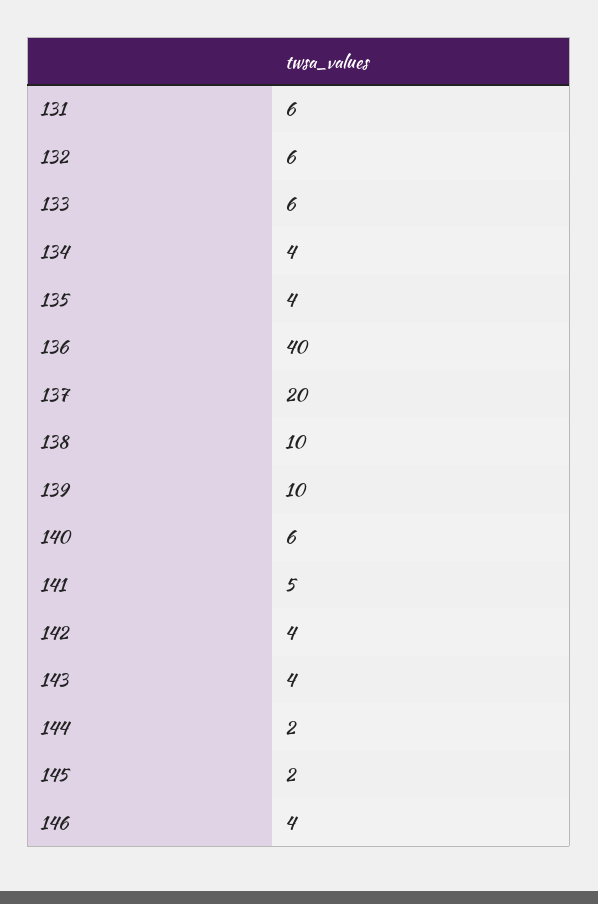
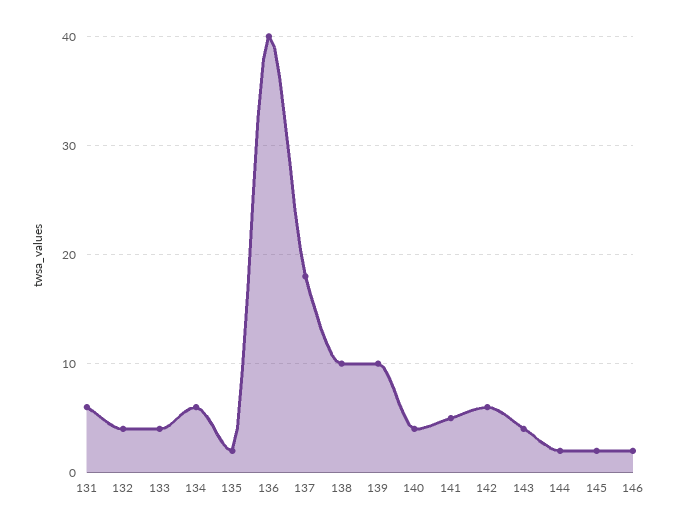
  {
    "131": 6,
-   "132": 6,
+   "132": 4,
-   "133": 6,
+   "133": 4,
-   "134": 4,
+   "134": 6,
-   "135": 4,
+   "135": 2,
    "136": 40,
-   "137": 20,
+   "137": 18,
    "138": 10,
    "139": 10,
-   "140": 6,
+   "140": 4,
    "141": 5,
-   "142": 4,
+   "142": 6,
    "143": 4,
    "144": 2,
    "145": 2,
-   "146": 4
+   "146": 2
  }

